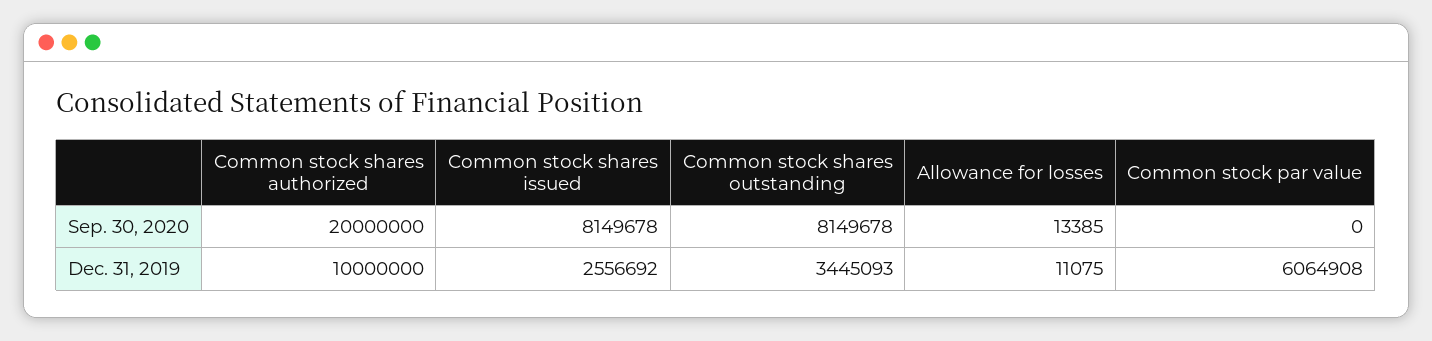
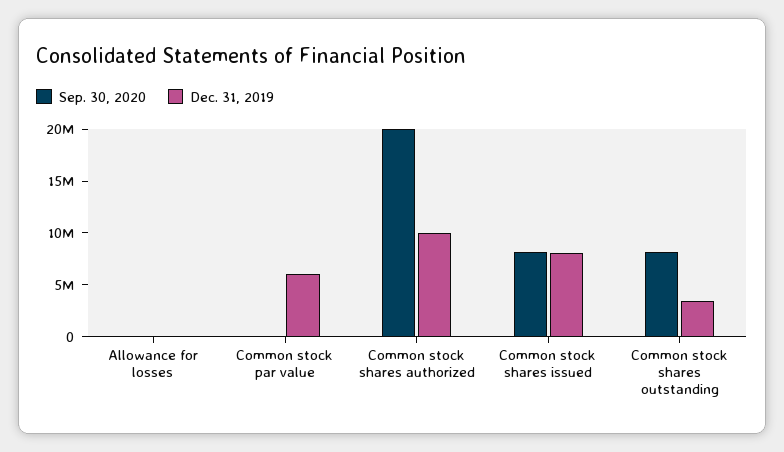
  {
    "Sep. 30, 2020": {
      "Common stock shares authorized": 20000000,
      "Common stock shares issued": 8149678,
      "Common stock shares outstanding": 8149678,
      "Allowance for losses": 13385,
      "Common stock par value": 0
    },
    "Dec. 31, 2019": {
      "Common stock shares authorized": 10000000,
-     "Common stock shares issued": 2556692,
+     "Common stock shares issued": 8000000,
      "Common stock shares outstanding": 3445093,
      "Allowance for losses": 11075,
      "Common stock par value": 6064908
    }
  }

